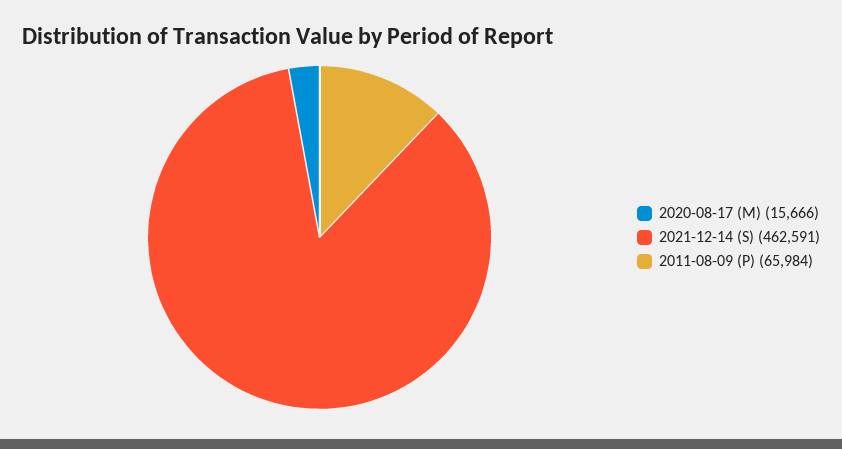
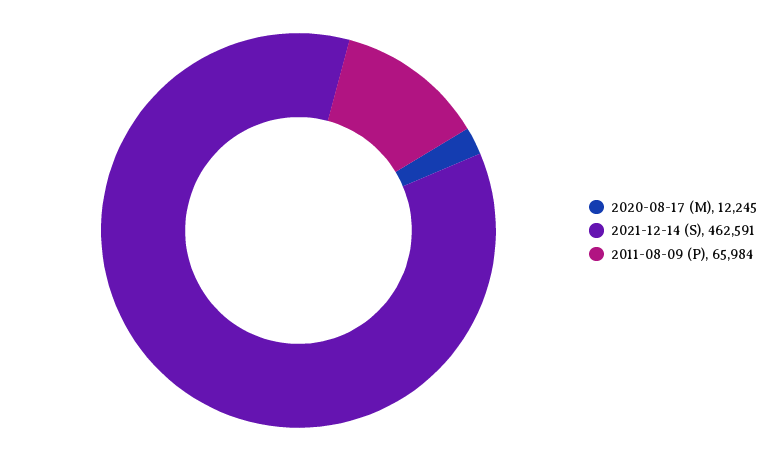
  {
-   "2020-08-17 (M)": 15666,
+   "2020-08-17 (M)": 12245,
    "2021-12-14 (S)": 462591,
    "2011-08-09 (P)": 65984
  }

